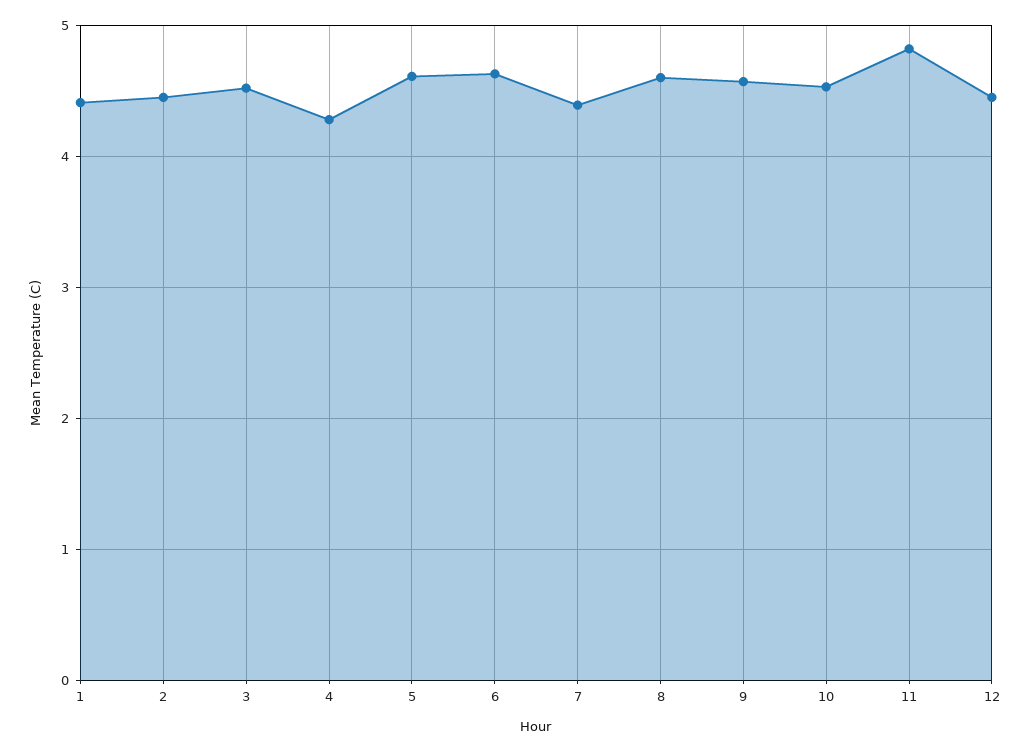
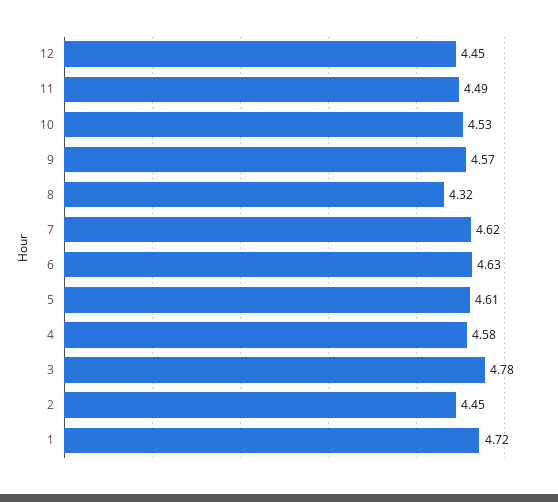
  {
-   "1": 4.4,
+   "1": 4.72,
    "2": 4.45,
-   "3": 4.5,
+   "3": 4.78,
-   "4": 4.3,
+   "4": 4.58,
    "5": 4.61,
    "6": 4.63,
-   "7": 4.4,
+   "7": 4.62,
-   "8": 4.6,
+   "8": 4.32,
    "9": 4.57,
    "10": 4.53,
-   "11": 4.8,
+   "11": 4.49,
    "12": 4.45
  }

